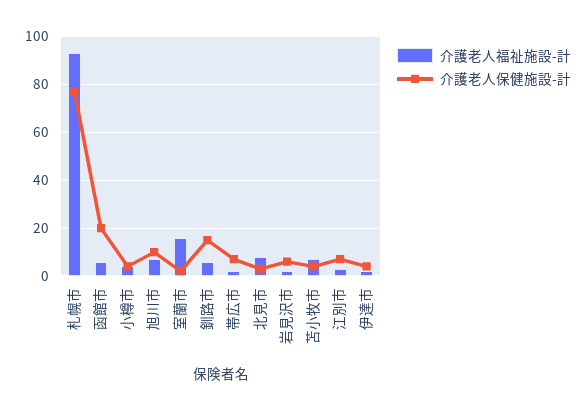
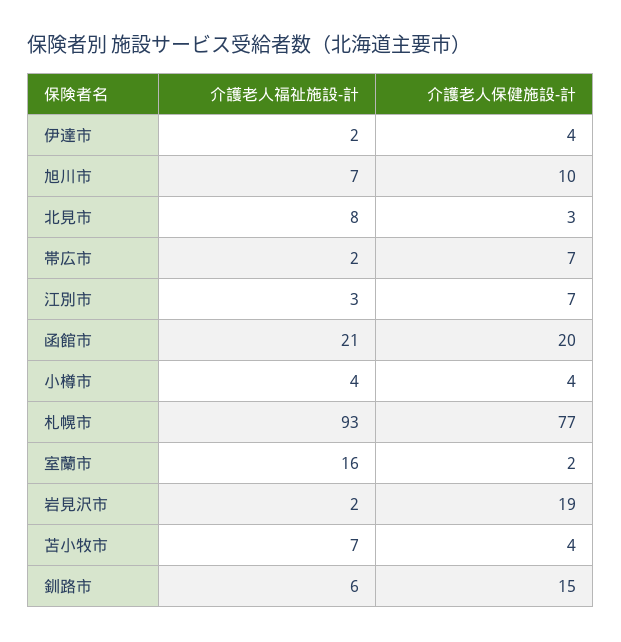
  {
    "介護老人福祉施設-計": {
      "札幌市": 93,
-     "函館市": 5,
+     "函館市": 21,
      "小樽市": 4,
      "旭川市": 7,
      "室蘭市": 16,
      "釧路市": 6,
      "帯広市": 2,
      "北見市": 8,
      "岩見沢市": 2,
      "苫小牧市": 7,
      "江別市": 3,
      "伊達市": 2
    },
    "介護老人保健施設-計": {
      "札幌市": 77,
      "函館市": 20,
      "小樽市": 4,
      "旭川市": 10,
      "室蘭市": 2,
      "釧路市": 15,
      "帯広市": 7,
      "北見市": 3,
-     "岩見沢市": 5,
+     "岩見沢市": 19,
      "苫小牧市": 4,
      "江別市": 7,
      "伊達市": 4
    }
  }

